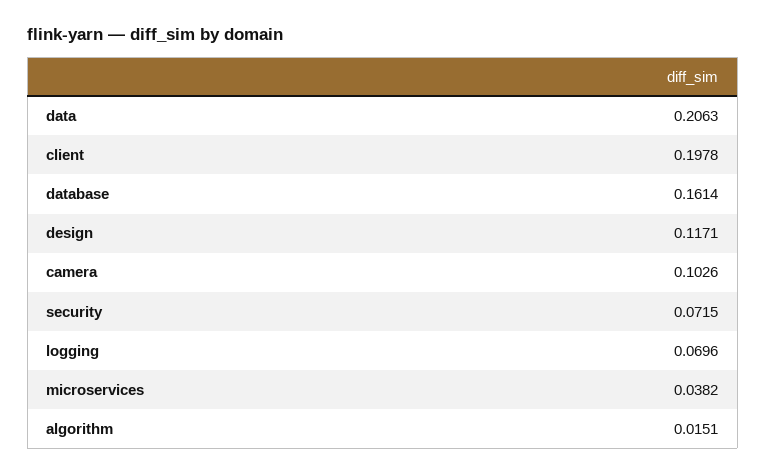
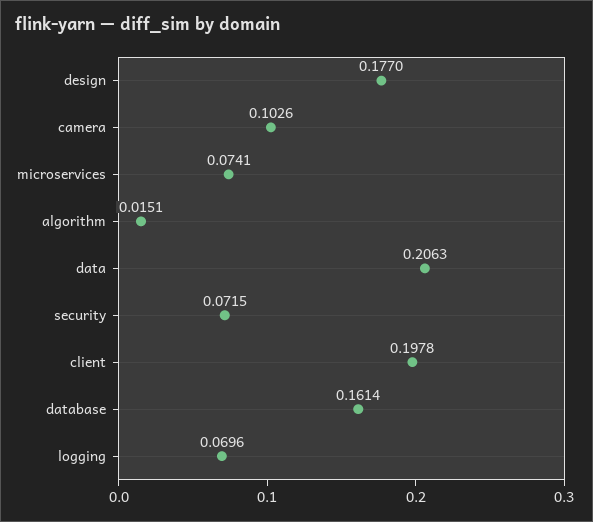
  {
    "data": 0.2063,
    "client": 0.1978,
    "database": 0.1614,
-   "design": 0.1171,
+   "design": 0.177,
    "camera": 0.1026,
    "security": 0.0715,
    "logging": 0.0696,
-   "microservices": 0.0382,
+   "microservices": 0.0741,
    "algorithm": 0.0151
  }

